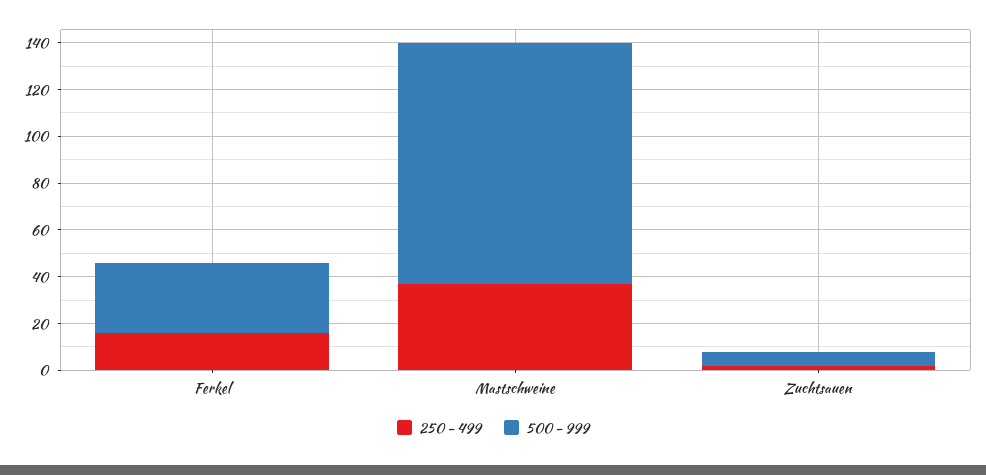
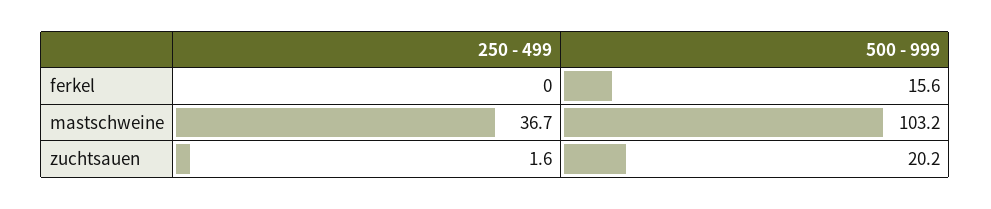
  {
    "250 - 499": {
-     "Ferkel": 15,
+     "Ferkel": 0,
      "Mastschweine": 36.7,
      "Zuchtsauen": 1.6
    },
    "500 - 999": {
-     "Ferkel": 30,
+     "Ferkel": 15.6,
      "Mastschweine": 103.2,
-     "Zuchtsauen": 5
+     "Zuchtsauen": 20.2
    }
  }

